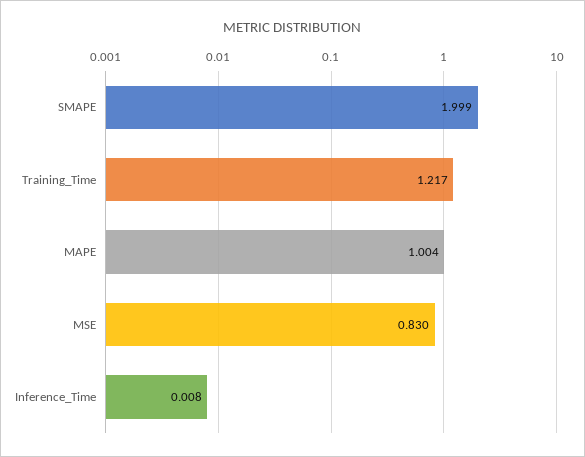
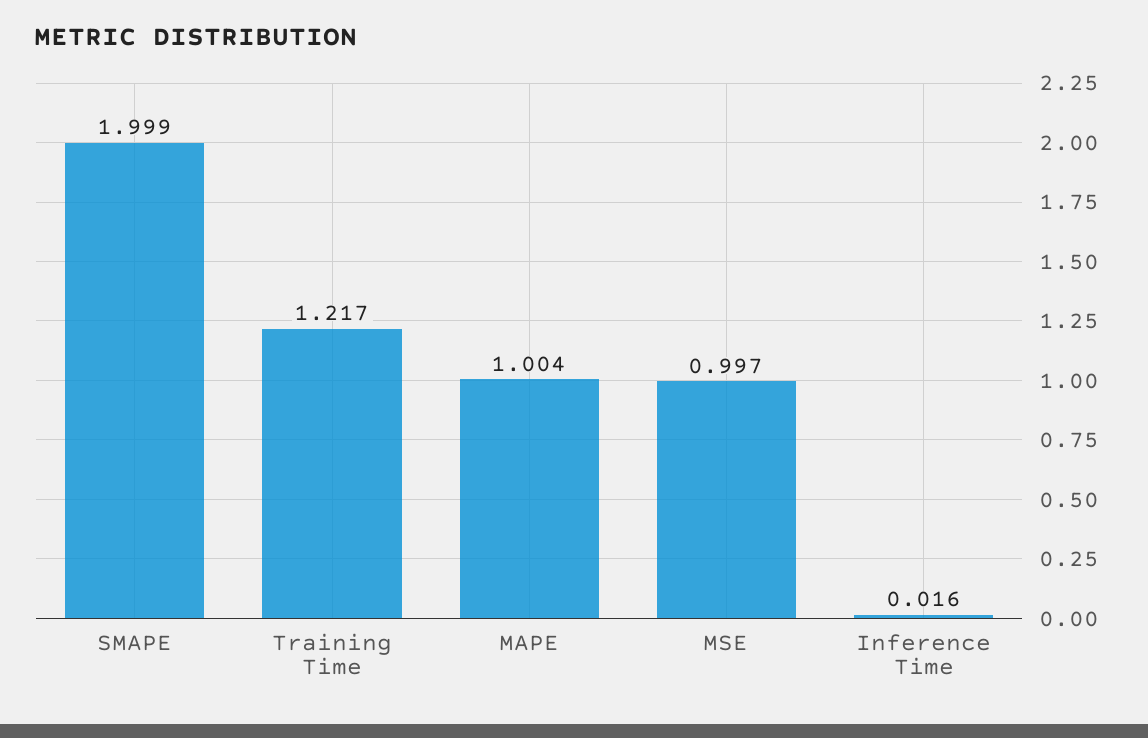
  {
    "SMAPE": 1.999,
    "Training_Time": 1.217,
    "MAPE": 1.004,
-   "MSE": 0.83,
+   "MSE": 0.997,
-   "Inference_Time": 0.008
+   "Inference_Time": 0.016
  }

